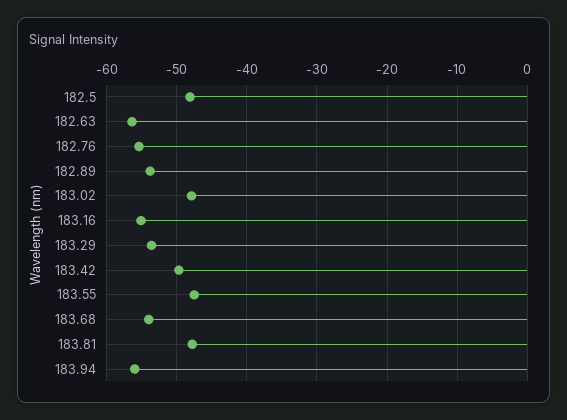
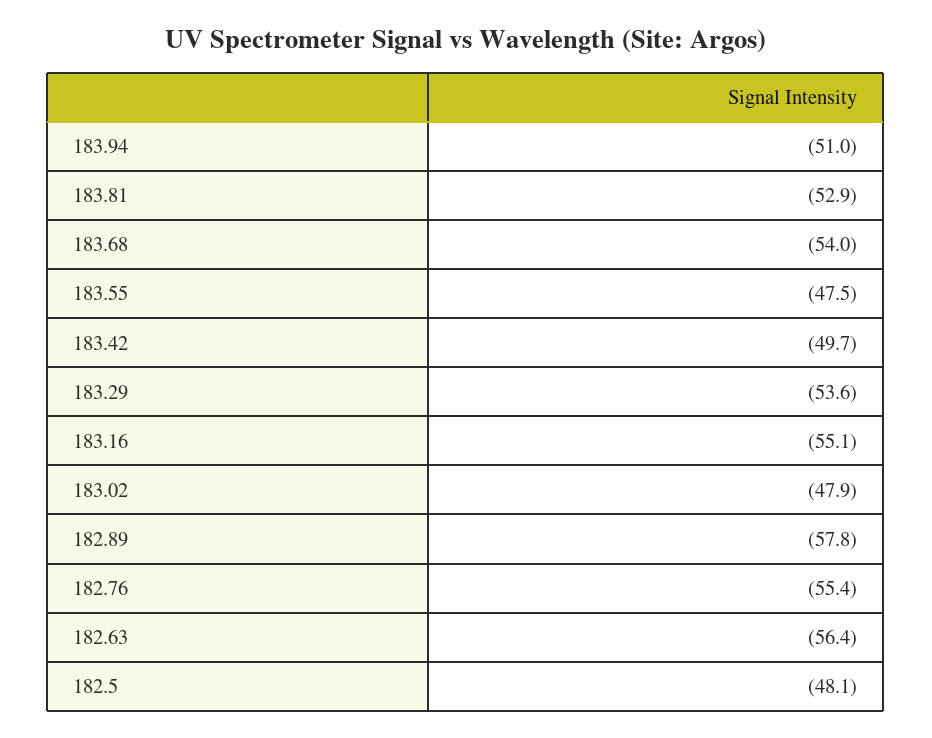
  {
    "182.5": -48.1,
    "182.63": -56.4,
    "182.76": -55.4,
-   "182.89": -54,
+   "182.89": -57.8,
    "183.02": -47.9,
    "183.16": -55.1,
    "183.29": -53.6,
    "183.42": -49.7,
    "183.55": -47.5,
    "183.68": -54,
-   "183.81": -48,
+   "183.81": -52.9,
-   "183.94": -56
+   "183.94": -51
  }

